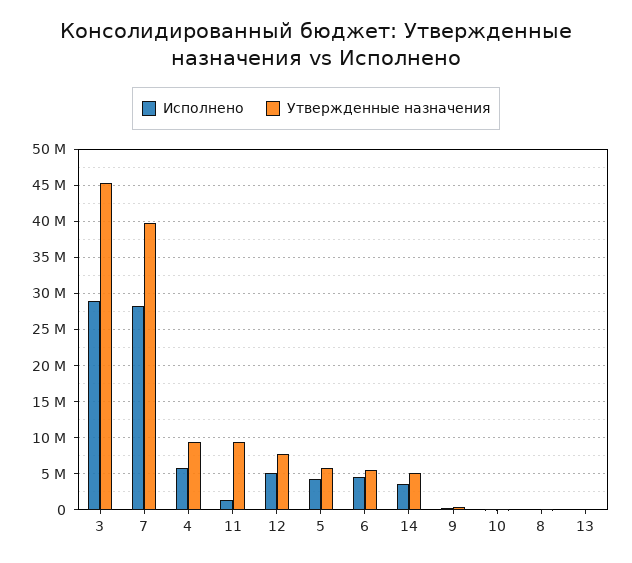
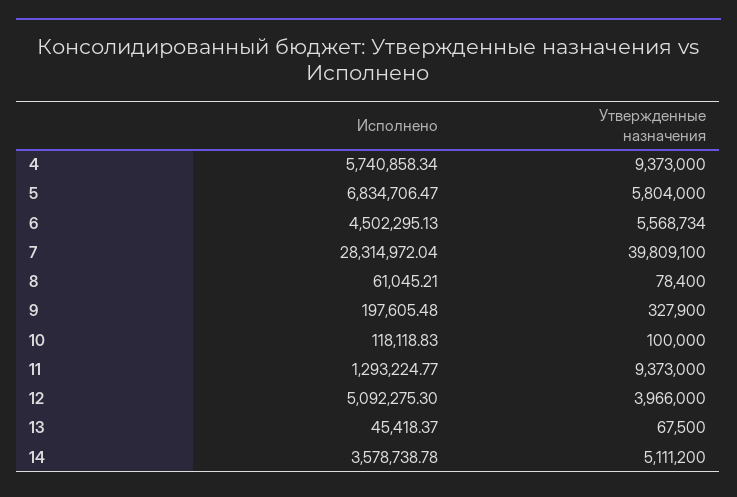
  {
    "Исполнено": {
-     "3": 29000000,
      "7": 28314972.04,
      "4": 5740858.34,
      "11": 1293224.77,
      "12": 5092275.3,
-     "5": 4000000,
+     "5": 6834706.47,
      "6": 4502295.13,
      "14": 3578738.78,
      "9": 197605.48,
      "10": 118118.83,
      "8": 61045.21,
      "13": 45418.37
    },
    "Утвержденные назначения": {
-     "3": 45000000,
      "7": 39809100,
      "4": 9373000,
      "11": 9373000,
-     "12": 8000000,
+     "12": 3966000,
      "5": 5804000,
      "6": 5568734,
      "14": 5111200,
      "9": 327900,
      "10": 100000,
      "8": 78400,
      "13": 67500
    }
  }

